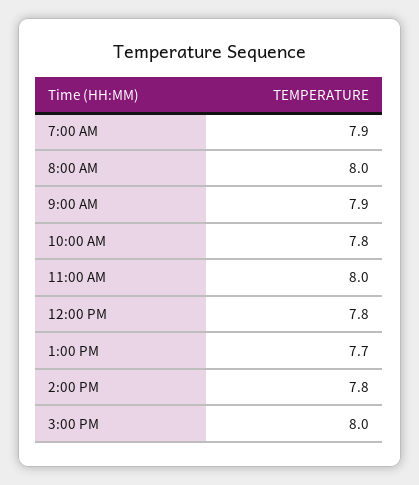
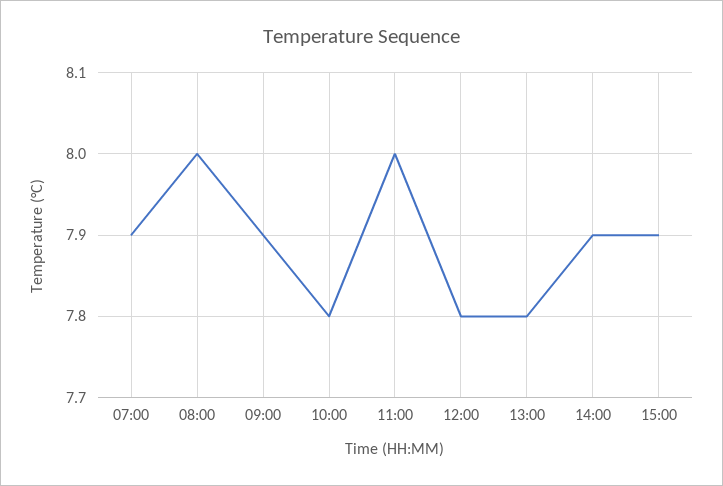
  {
    "7:00 AM": 7.9,
    "8:00 AM": 8,
    "9:00 AM": 7.9,
    "10:00 AM": 7.8,
    "11:00 AM": 8,
    "12:00 PM": 7.8,
-   "1:00 PM": 7.7,
+   "1:00 PM": 7.8,
-   "2:00 PM": 7.8,
+   "2:00 PM": 7.9,
-   "3:00 PM": 8
+   "3:00 PM": 7.9
  }

